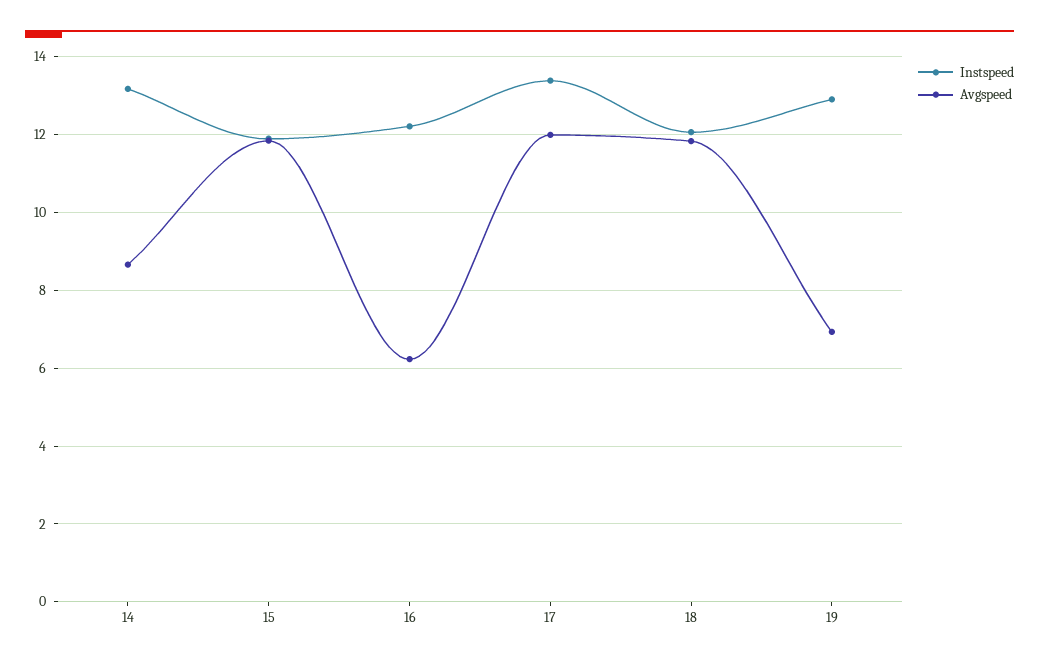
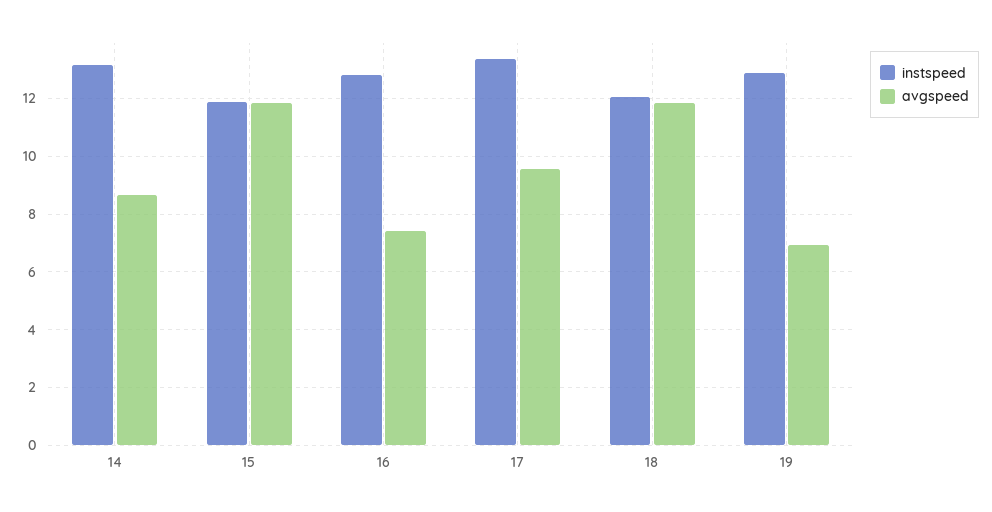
  {
    "Instspeed": {
      "14": 13.2,
      "15": 11.8,
-     "16": 12.2,
+     "16": 12.75,
      "17": 13.4,
      "18": 12,
      "19": 13
    },
    "Avgspeed": {
      "14": 8.6,
      "15": 11.8,
-     "16": 6.2,
+     "16": 7.5,
-     "17": 12,
+     "17": 9.5,
      "18": 11.8,
      "19": 7
    }
  }

